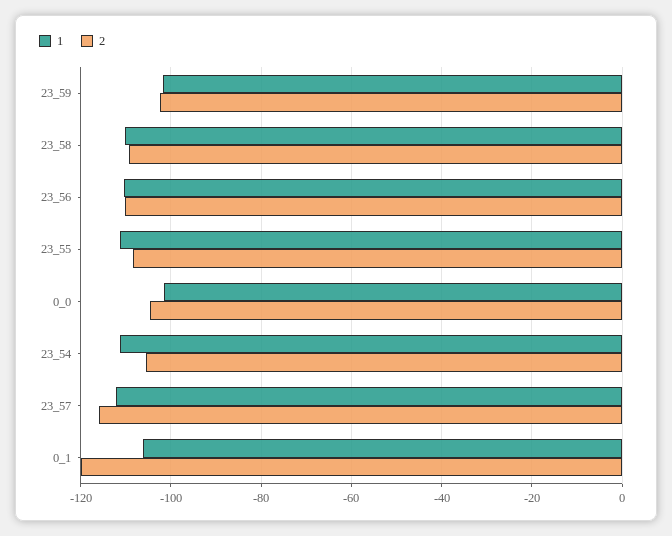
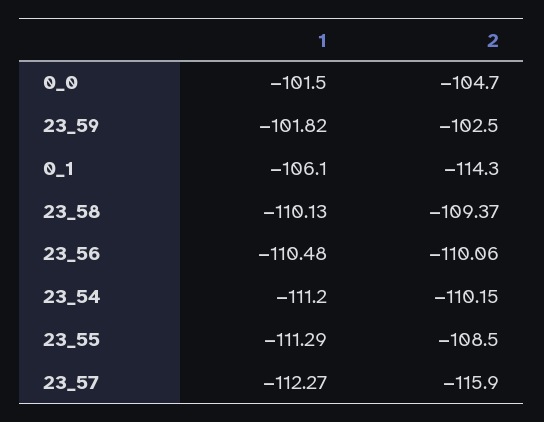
  {
    "1": {
      "23_59": -101.82,
      "23_58": -110.13,
      "23_56": -110.48,
      "23_55": -111.29,
      "0_0": -101.5,
      "23_54": -111.2,
      "23_57": -112.27,
      "0_1": -106.1
    },
    "2": {
      "23_59": -102.5,
      "23_58": -109.37,
      "23_56": -110.06,
      "23_55": -108.5,
      "0_0": -104.7,
-     "23_54": -106,
+     "23_54": -110.15,
      "23_57": -115.9,
-     "0_1": -120
+     "0_1": -114.3
    }
  }

